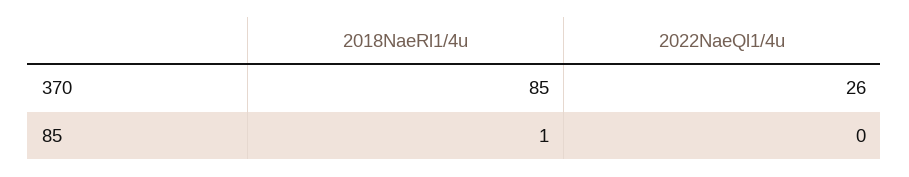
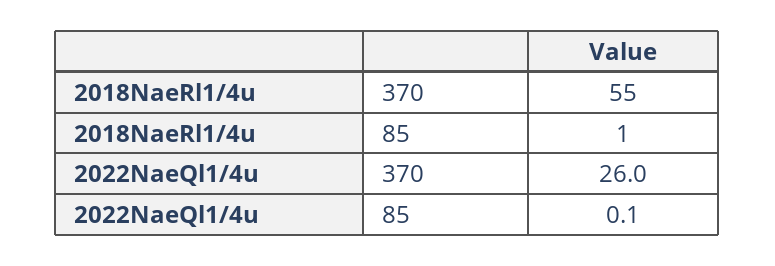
  {
    "2018NaeRl1/4u": {
-     "370": 85,
+     "370": 55,
      "85": 1
    },
    "2022NaeQl1/4u": {
      "370": 26,
-     "85": 0
+     "85": 0.1
    }
  }

